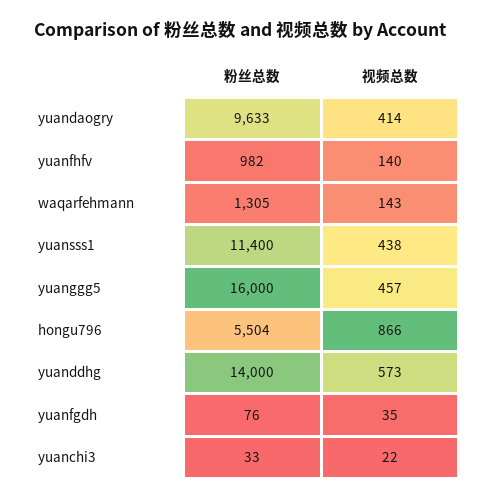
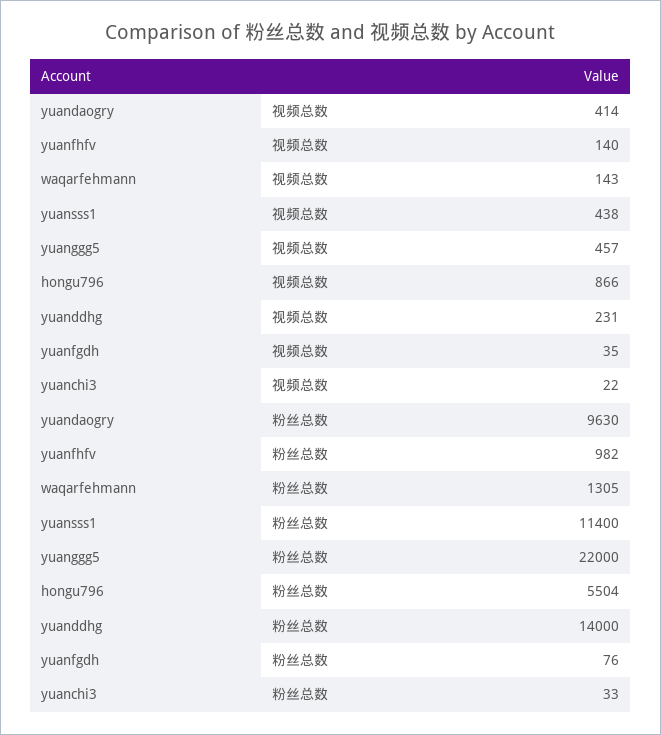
  {
    "粉丝总数": {
-     "yuandaogry": 9633,
+     "yuandaogry": 9630,
      "yuanfhfv": 982,
      "waqarfehmann": 1305,
      "yuansss1": 11400,
-     "yuanggg5": 16000,
+     "yuanggg5": 22000,
      "hongu796": 5504,
      "yuanddhg": 14000,
      "yuanfgdh": 76,
      "yuanchi3": 33
    },
    "视频总数": {
      "yuandaogry": 414,
      "yuanfhfv": 140,
      "waqarfehmann": 143,
      "yuansss1": 438,
      "yuanggg5": 457,
      "hongu796": 866,
-     "yuanddhg": 573,
+     "yuanddhg": 231,
      "yuanfgdh": 35,
      "yuanchi3": 22
    }
  }

